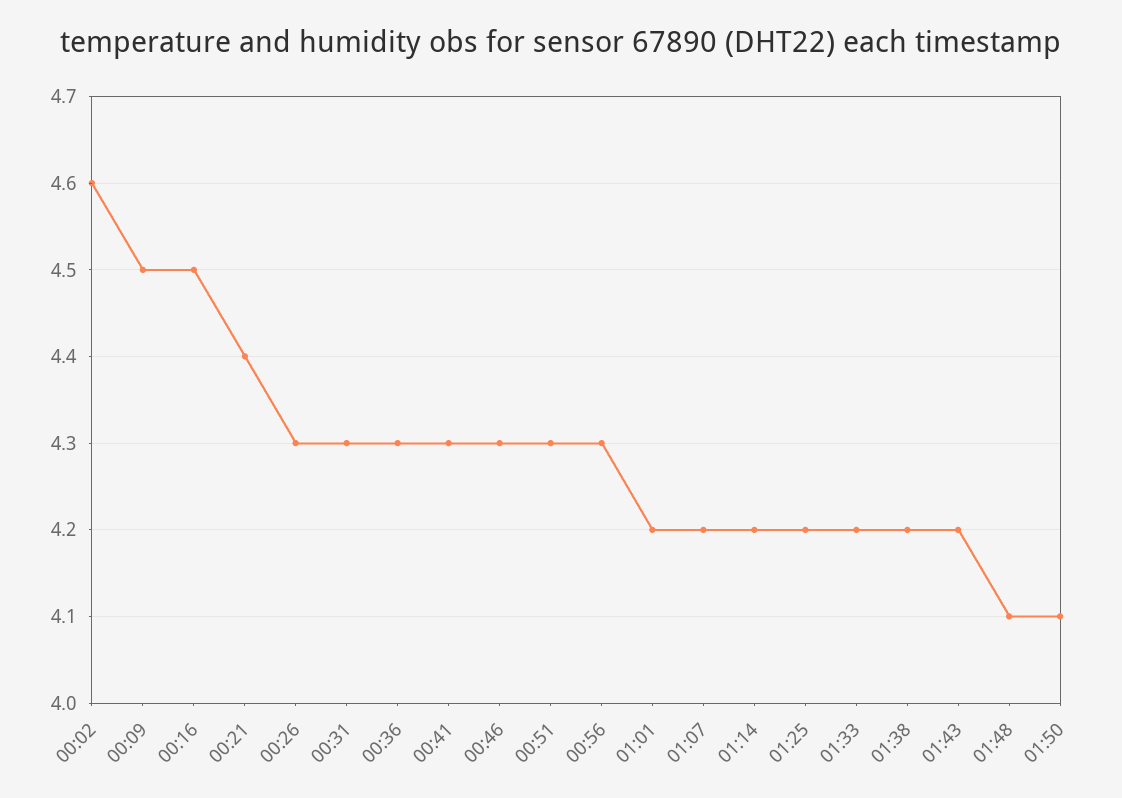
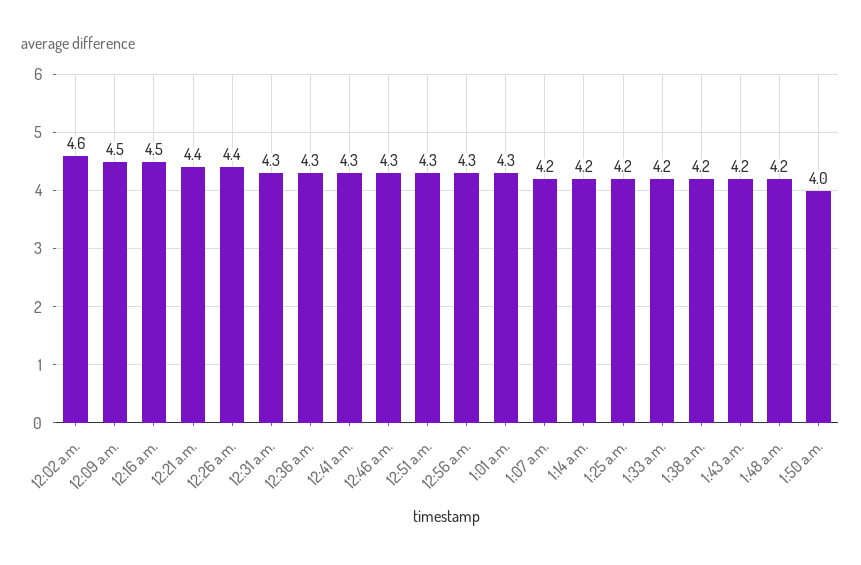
  {
    "00:02": 4.6,
    "00:09": 4.5,
    "00:16": 4.5,
    "00:21": 4.4,
-   "00:26": 4.3,
+   "00:26": 4.4,
    "00:31": 4.3,
    "00:36": 4.3,
    "00:41": 4.3,
    "00:46": 4.3,
    "00:51": 4.3,
    "00:56": 4.3,
-   "01:01": 4.2,
+   "01:01": 4.3,
    "01:07": 4.2,
    "01:14": 4.2,
    "01:25": 4.2,
    "01:33": 4.2,
    "01:38": 4.2,
    "01:43": 4.2,
-   "01:48": 4.1,
+   "01:48": 4.2,
-   "01:50": 4.1
+   "01:50": 4
  }

